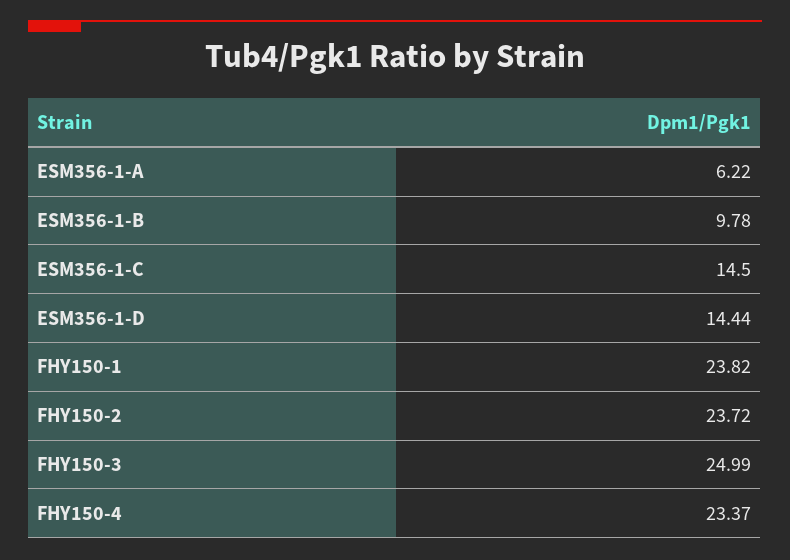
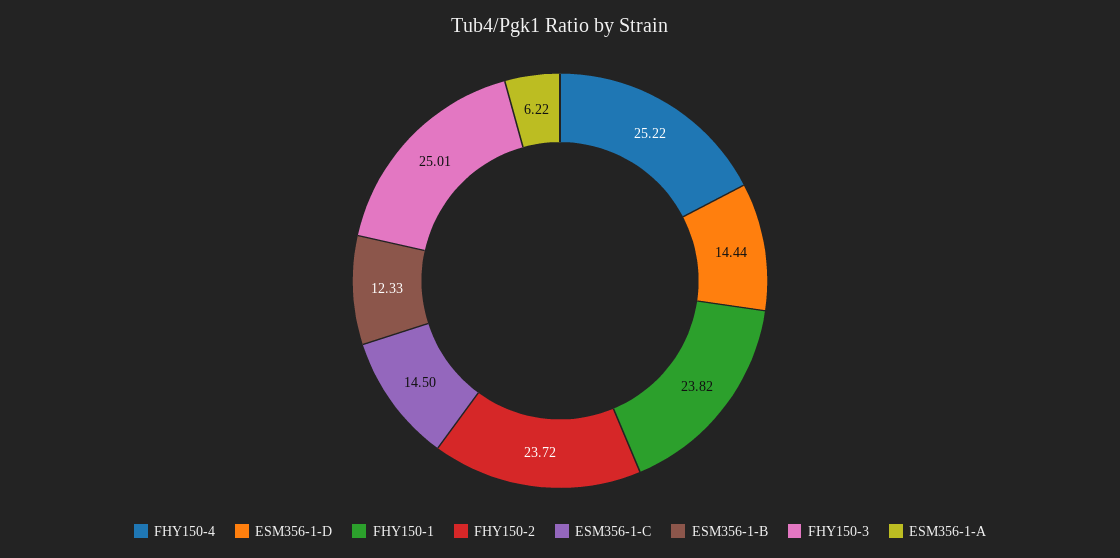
  {
    "ESM356-1-A": 6.22,
-   "ESM356-1-B": 9.78,
+   "ESM356-1-B": 12.33,
    "ESM356-1-C": 14.5,
    "ESM356-1-D": 14.44,
    "FHY150-1": 23.82,
    "FHY150-2": 23.72,
-   "FHY150-3": 24.99,
+   "FHY150-3": 25.01,
-   "FHY150-4": 23.37
+   "FHY150-4": 25.22
  }

